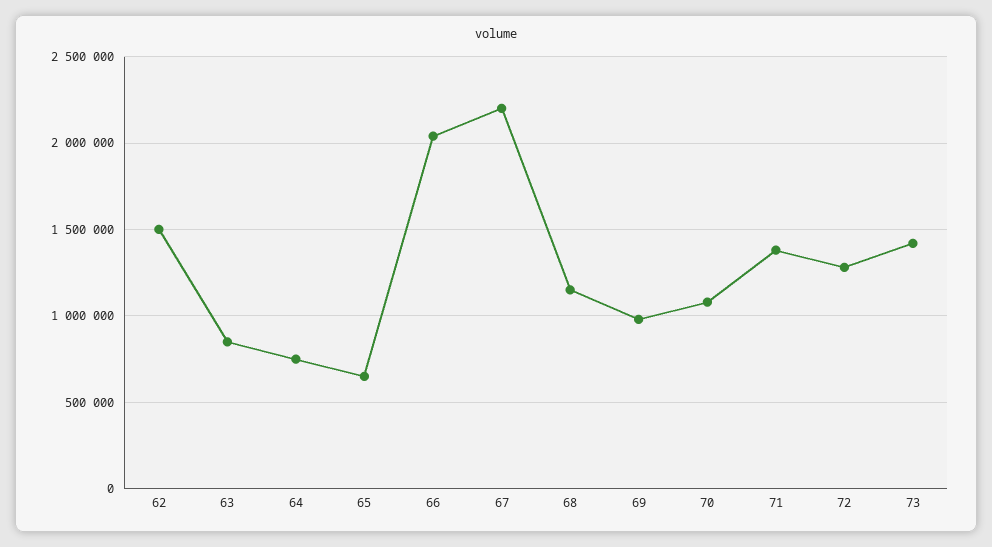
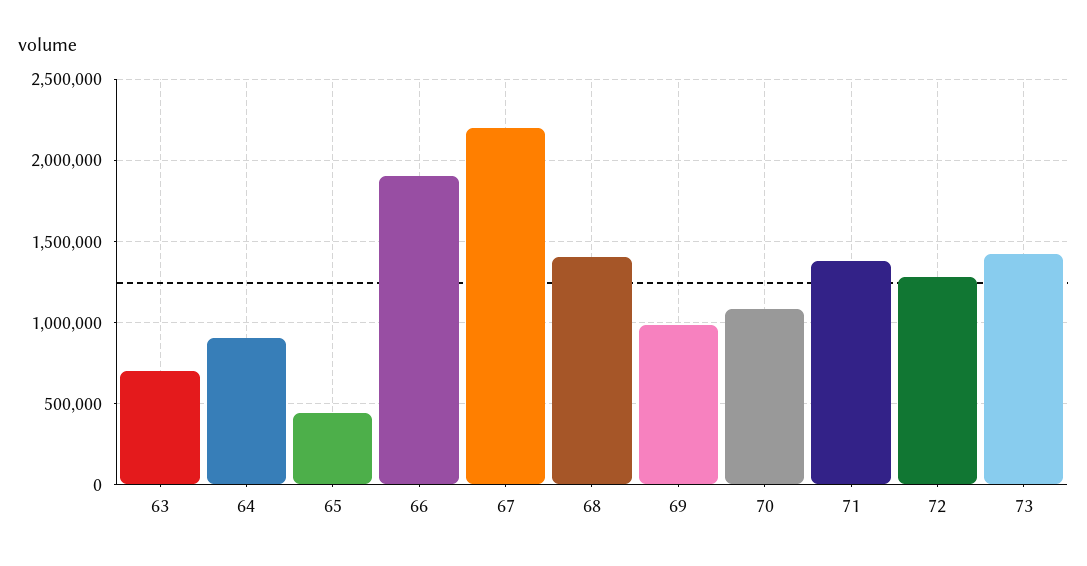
  {
-   "62": 1500000,
-   "63": 850000,
+   "63": 700000,
-   "64": 750000,
+   "64": 900000,
-   "65": 650000,
+   "65": 450000,
-   "66": 2050000,
+   "66": 1900000,
    "67": 2200000,
-   "68": 1150000,
+   "68": 1400000,
    "69": 1000000,
    "70": 1100000,
    "71": 1400000,
    "72": 1300000,
    "73": 1400000
  }

